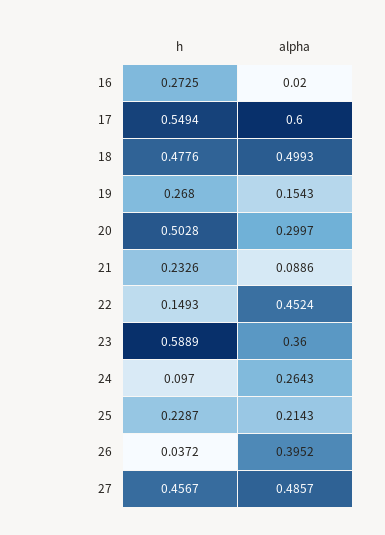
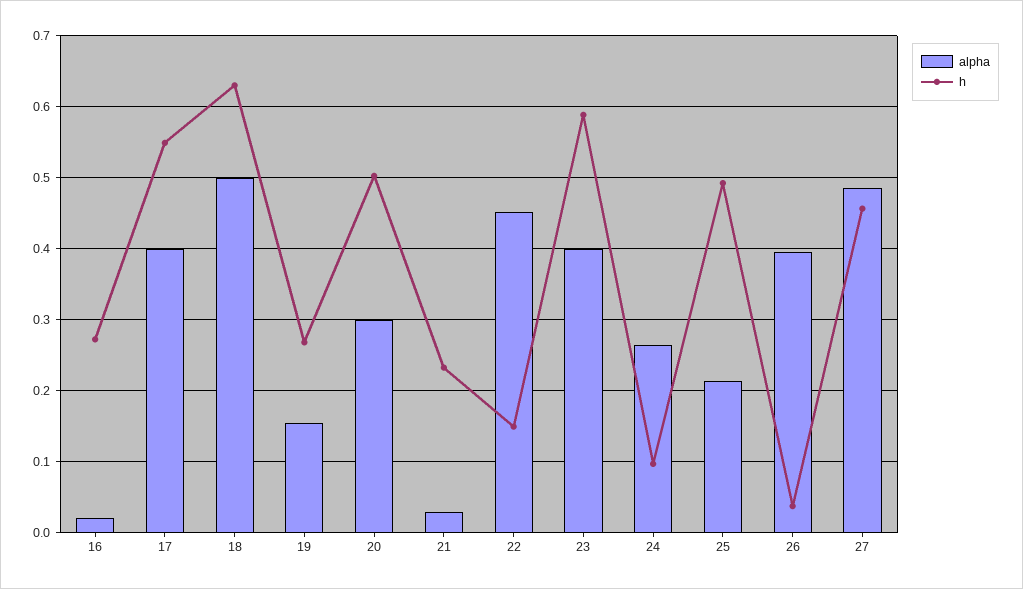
  {
    "h": {
      "16": 0.2725,
      "17": 0.5494,
-     "18": 0.4776,
+     "18": 0.63,
      "19": 0.268,
      "20": 0.5028,
      "21": 0.2326,
      "22": 0.1493,
      "23": 0.5889,
      "24": 0.097,
-     "25": 0.2287,
+     "25": 0.49,
      "26": 0.0372,
      "27": 0.4567
    },
    "alpha": {
      "16": 0.02,
-     "17": 0.6,
+     "17": 0.4,
      "18": 0.4993,
      "19": 0.1543,
      "20": 0.2997,
-     "21": 0.0886,
+     "21": 0.03,
      "22": 0.4524,
-     "23": 0.36,
+     "23": 0.4,
      "24": 0.2643,
      "25": 0.2143,
      "26": 0.3952,
      "27": 0.4857
    }
  }

